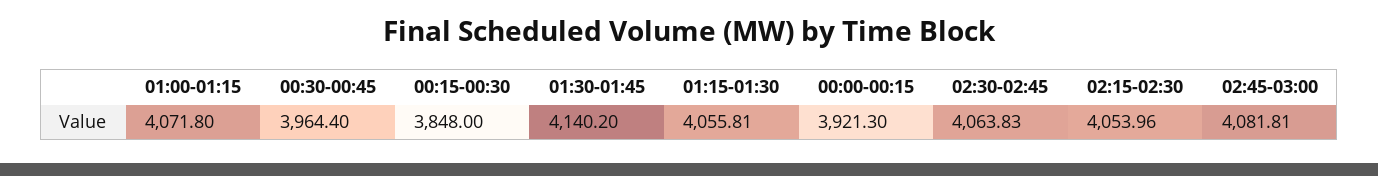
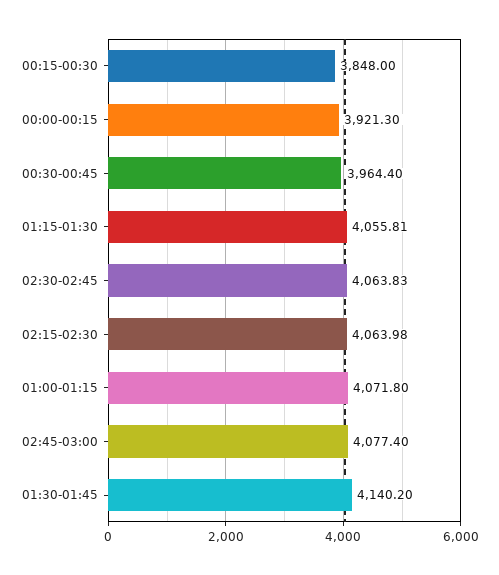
  {
    "01:00-01:15": 4071.8,
    "00:30-00:45": 3964.4,
    "00:15-00:30": 3848,
    "01:30-01:45": 4140.2,
    "01:15-01:30": 4055.81,
    "00:00-00:15": 3921.3,
    "02:30-02:45": 4063.83,
-   "02:15-02:30": 4053.96,
+   "02:15-02:30": 4063.98,
-   "02:45-03:00": 4081.81
+   "02:45-03:00": 4077.4
  }

